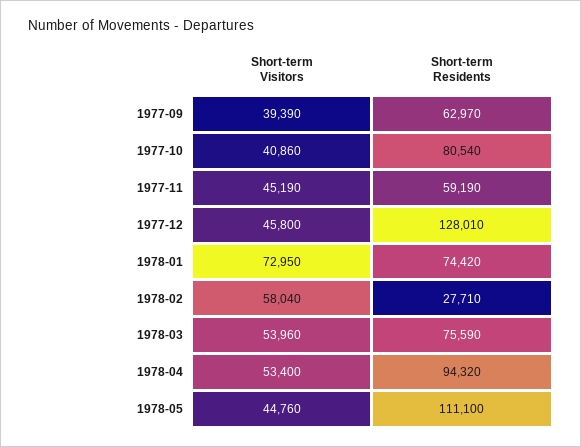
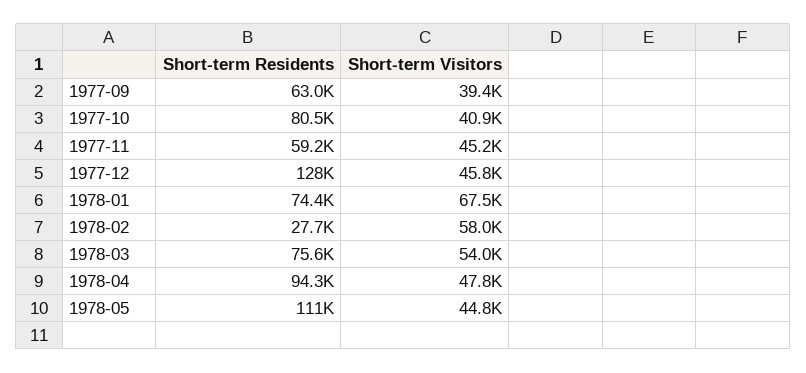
  {
    "Short-term Visitors": {
      "1977-09": 39390,
      "1977-10": 40860,
      "1977-11": 45190,
      "1977-12": 45800,
-     "1978-01": 72950,
+     "1978-01": 67500,
      "1978-02": 58040,
      "1978-03": 53960,
-     "1978-04": 53400,
+     "1978-04": 47800,
      "1978-05": 44760
    },
    "Short-term Residents": {
      "1977-09": 62970,
      "1977-10": 80540,
      "1977-11": 59190,
      "1977-12": 128010,
      "1978-01": 74420,
      "1978-02": 27710,
      "1978-03": 75590,
      "1978-04": 94320,
      "1978-05": 111100
    }
  }

